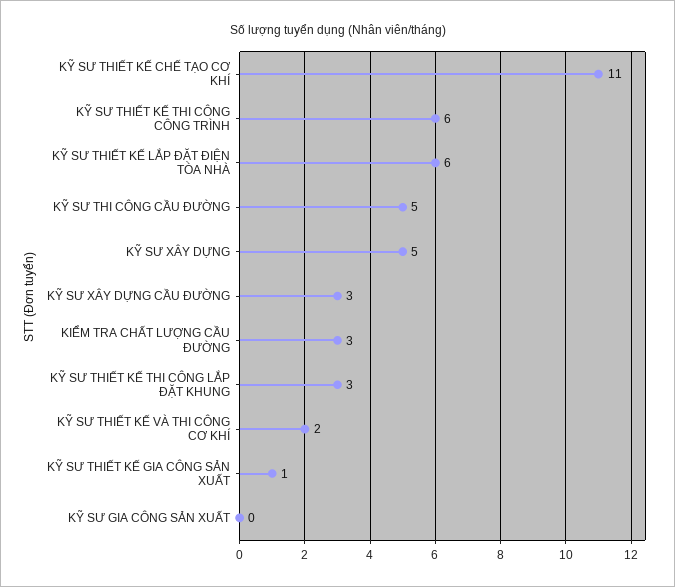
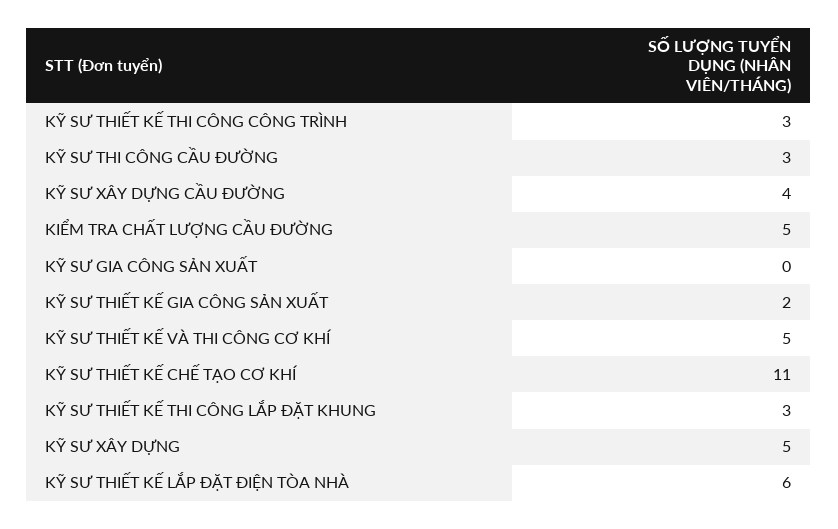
  {
    "KỸ SƯ THIẾT KẾ CHẾ TẠO CƠ KHÍ": 11,
-   "KỸ SƯ THIẾT KẾ THI CÔNG CÔNG TRÌNH": 6,
+   "KỸ SƯ THIẾT KẾ THI CÔNG CÔNG TRÌNH": 3,
    "KỸ SƯ THIẾT KẾ LẮP ĐẶT ĐIỆN TÒA NHÀ": 6,
-   "KỸ SƯ THI CÔNG CẦU ĐƯỜNG": 5,
+   "KỸ SƯ THI CÔNG CẦU ĐƯỜNG": 3,
    "KỸ SƯ XÂY DỰNG": 5,
-   "KỸ SƯ XÂY DỰNG CẦU ĐƯỜNG": 3,
+   "KỸ SƯ XÂY DỰNG CẦU ĐƯỜNG": 4,
-   "KIỂM TRA CHẤT LƯỢNG CẦU ĐƯỜNG": 3,
+   "KIỂM TRA CHẤT LƯỢNG CẦU ĐƯỜNG": 5,
    "KỸ SƯ THIẾT KẾ THI CÔNG LẮP ĐẶT KHUNG": 3,
-   "KỸ SƯ THIẾT KẾ VÀ THI CÔNG CƠ KHÍ": 2,
+   "KỸ SƯ THIẾT KẾ VÀ THI CÔNG CƠ KHÍ": 5,
-   "KỸ SƯ THIẾT KẾ GIA CÔNG SẢN XUẤT": 1,
+   "KỸ SƯ THIẾT KẾ GIA CÔNG SẢN XUẤT": 2,
    "KỸ SƯ GIA CÔNG SẢN XUẤT": 0
  }

